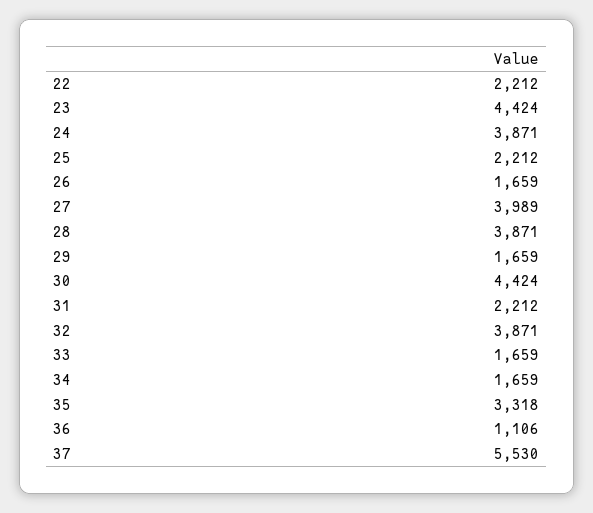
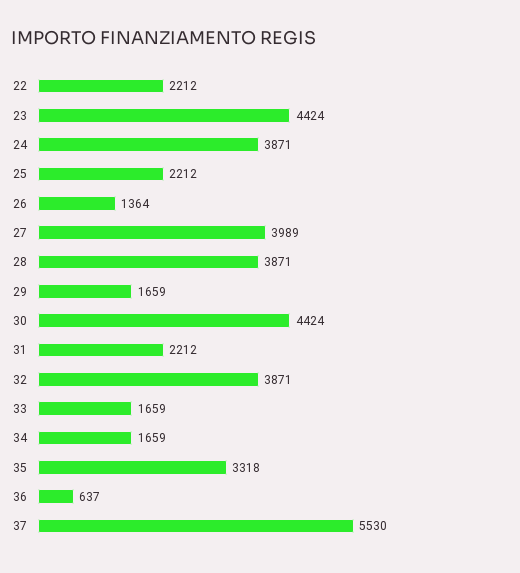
  {
    "22": 2212,
    "23": 4424,
    "24": 3871,
    "25": 2212,
-   "26": 1659,
+   "26": 1364,
    "27": 3989,
    "28": 3871,
    "29": 1659,
    "30": 4424,
    "31": 2212,
    "32": 3871,
    "33": 1659,
    "34": 1659,
    "35": 3318,
-   "36": 1106,
+   "36": 637,
    "37": 5530
  }

